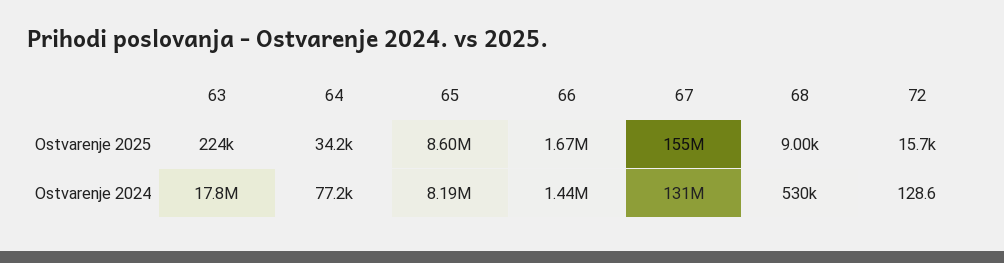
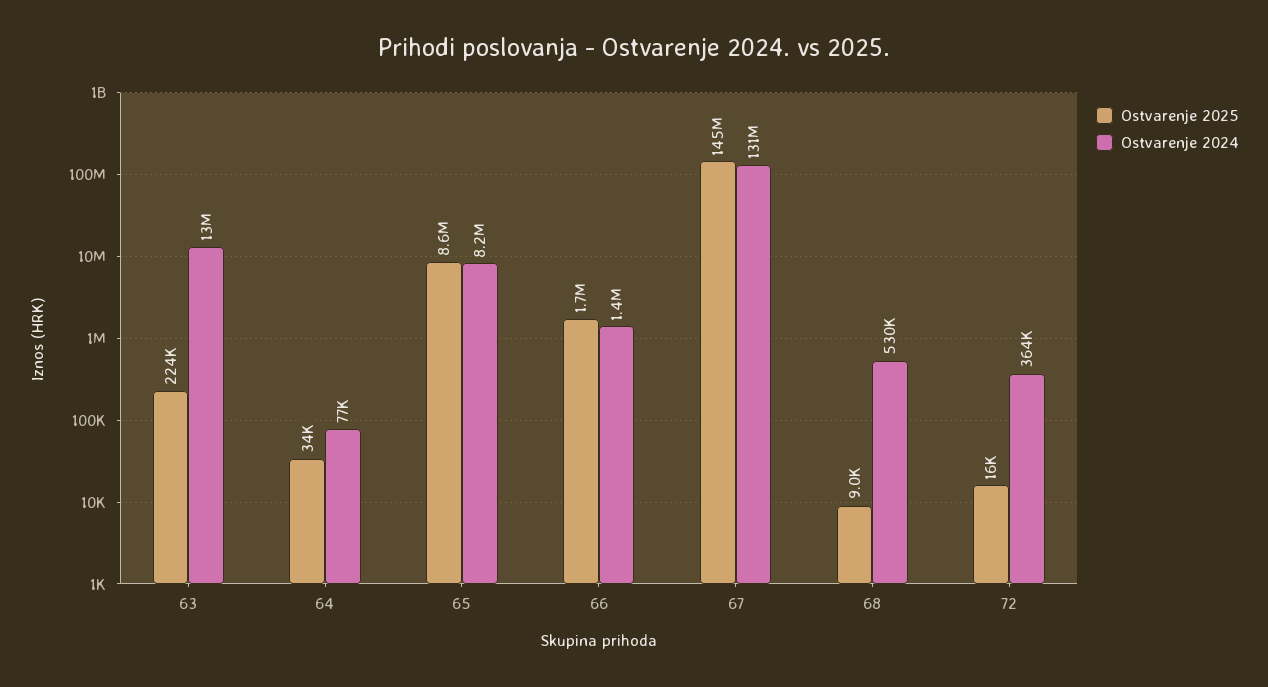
  {
    "Ostvarenje 2025": {
      "63": 224000,
      "64": 34200,
      "65": 8600000,
      "66": 1670000,
-     "67": 155000000,
+     "67": 145000000,
      "68": 9000,
      "72": 15700
    },
    "Ostvarenje 2024": {
-     "63": 17800000,
+     "63": 13000000,
      "64": 77200,
      "65": 8190000,
      "66": 1440000,
      "67": 131000000,
      "68": 530000,
-     "72": 128.6
+     "72": 364000
    }
  }

